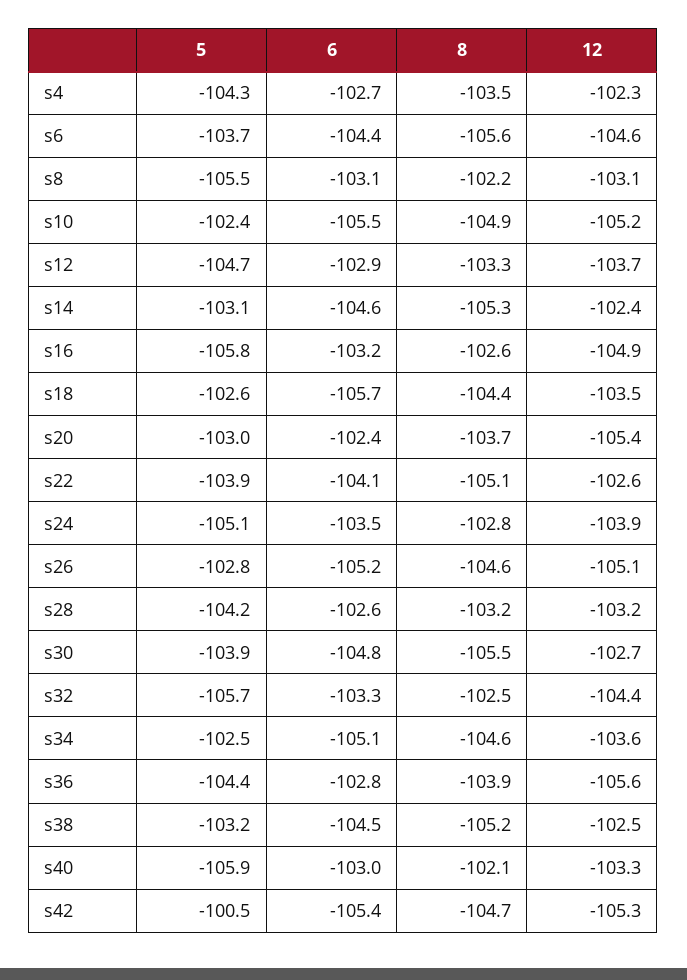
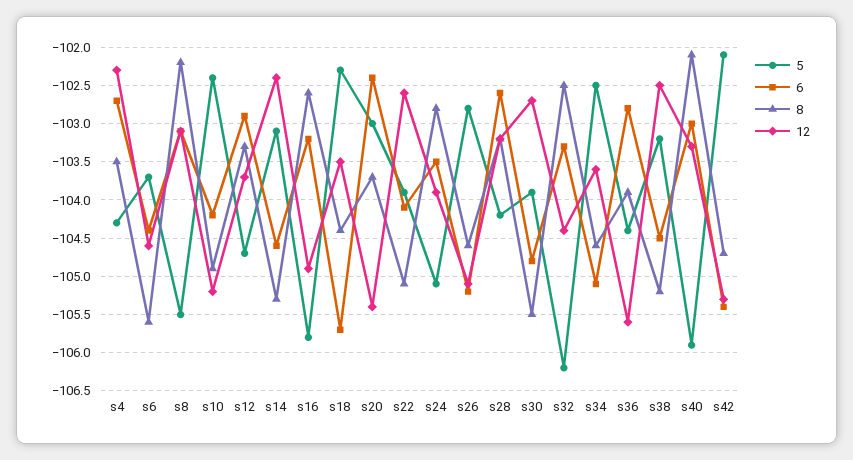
  {
    "5": {
      "s4": -104.3,
      "s6": -103.7,
      "s8": -105.5,
      "s10": -102.4,
      "s12": -104.7,
      "s14": -103.1,
      "s16": -105.8,
-     "s18": -102.6,
+     "s18": -102.3,
      "s20": -103,
      "s22": -103.9,
      "s24": -105.1,
      "s26": -102.8,
      "s28": -104.2,
      "s30": -103.9,
-     "s32": -105.7,
+     "s32": -106.2,
      "s34": -102.5,
      "s36": -104.4,
      "s38": -103.2,
      "s40": -105.9,
-     "s42": -100.5
+     "s42": -102.1
    },
    "6": {
      "s4": -102.7,
      "s6": -104.4,
      "s8": -103.1,
-     "s10": -105.5,
+     "s10": -104.2,
      "s12": -102.9,
      "s14": -104.6,
      "s16": -103.2,
      "s18": -105.7,
      "s20": -102.4,
      "s22": -104.1,
      "s24": -103.5,
      "s26": -105.2,
      "s28": -102.6,
      "s30": -104.8,
      "s32": -103.3,
      "s34": -105.1,
      "s36": -102.8,
      "s38": -104.5,
      "s40": -103,
      "s42": -105.4
    },
    "8": {
      "s4": -103.5,
      "s6": -105.6,
      "s8": -102.2,
      "s10": -104.9,
      "s12": -103.3,
      "s14": -105.3,
      "s16": -102.6,
      "s18": -104.4,
      "s20": -103.7,
      "s22": -105.1,
      "s24": -102.8,
      "s26": -104.6,
      "s28": -103.2,
      "s30": -105.5,
      "s32": -102.5,
      "s34": -104.6,
      "s36": -103.9,
      "s38": -105.2,
      "s40": -102.1,
      "s42": -104.7
    },
    "12": {
      "s4": -102.3,
      "s6": -104.6,
      "s8": -103.1,
      "s10": -105.2,
      "s12": -103.7,
      "s14": -102.4,
      "s16": -104.9,
      "s18": -103.5,
      "s20": -105.4,
      "s22": -102.6,
      "s24": -103.9,
      "s26": -105.1,
      "s28": -103.2,
      "s30": -102.7,
      "s32": -104.4,
      "s34": -103.6,
      "s36": -105.6,
      "s38": -102.5,
      "s40": -103.3,
      "s42": -105.3
    }
  }

